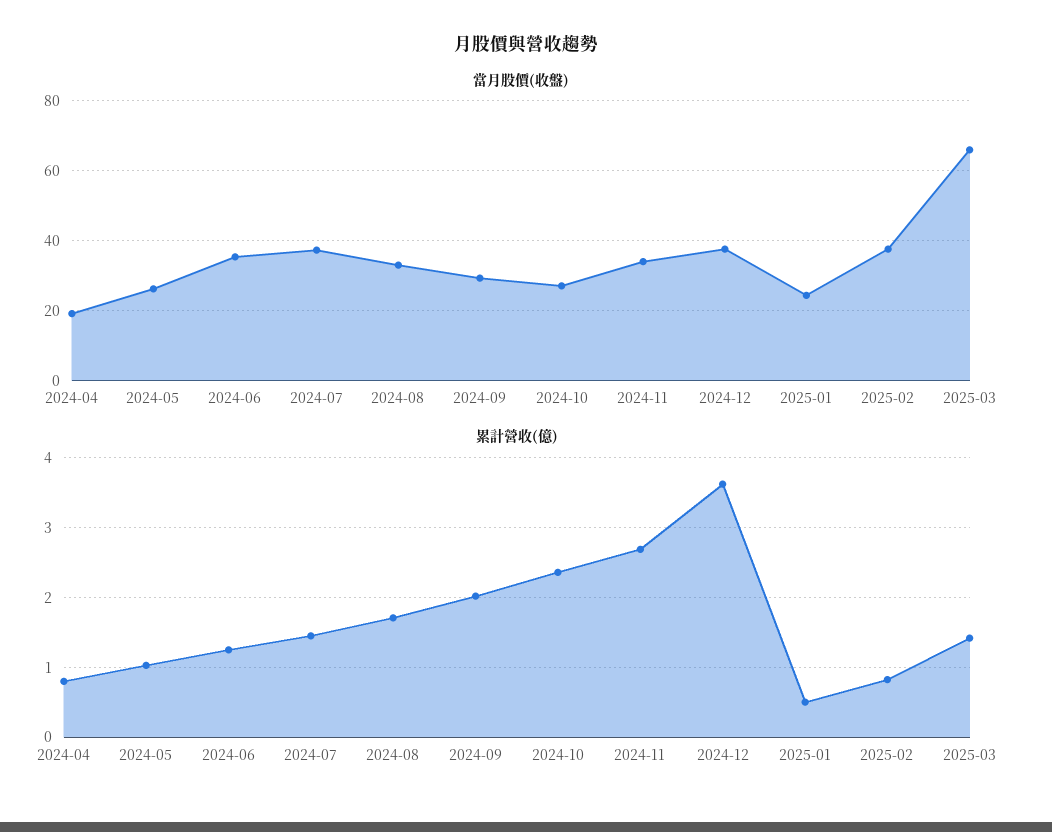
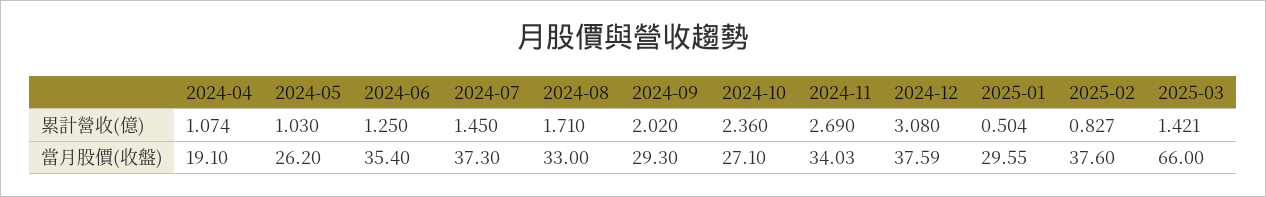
  {
    "當月股價(收盤)": {
      "2024-04": 19.1,
      "2024-05": 26.2,
      "2024-06": 35.4,
      "2024-07": 37.3,
      "2024-08": 33,
      "2024-09": 29.3,
      "2024-10": 27.1,
      "2024-11": 34.03,
      "2024-12": 37.59,
-     "2025-01": 24,
+     "2025-01": 29.55,
      "2025-02": 37.6,
      "2025-03": 66
    },
    "累計營收(億)": {
-     "2024-04": 0.8,
+     "2024-04": 1.074,
      "2024-05": 1.03,
      "2024-06": 1.25,
      "2024-07": 1.45,
      "2024-08": 1.71,
      "2024-09": 2.02,
      "2024-10": 2.36,
      "2024-11": 2.69,
-     "2024-12": 3.6,
+     "2024-12": 3.08,
      "2025-01": 0.504,
      "2025-02": 0.827,
      "2025-03": 1.421
    }
  }

